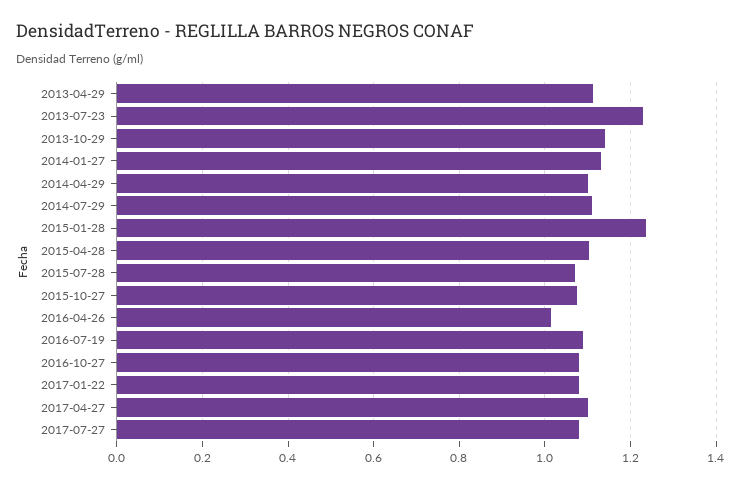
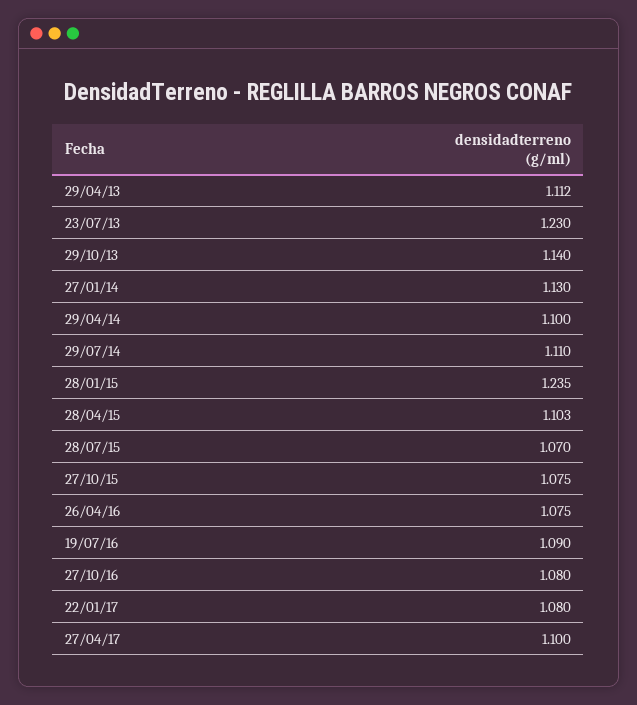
  {
    "2013-04-29": 1.112,
    "2013-07-23": 1.23,
    "2013-10-29": 1.14,
    "2014-01-27": 1.13,
    "2014-04-29": 1.1,
    "2014-07-29": 1.11,
    "2015-01-28": 1.235,
    "2015-04-28": 1.103,
    "2015-07-28": 1.07,
    "2015-10-27": 1.075,
-   "2016-04-26": 1.02,
+   "2016-04-26": 1.075,
    "2016-07-19": 1.09,
    "2016-10-27": 1.08,
    "2017-01-22": 1.08,
-   "2017-04-27": 1.1,
+   "2017-04-27": 1.1
-   "2017-07-27": 1.08
  }

